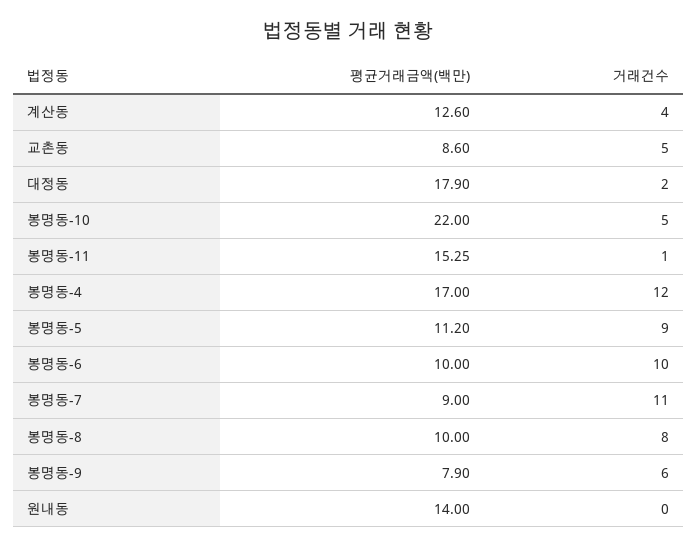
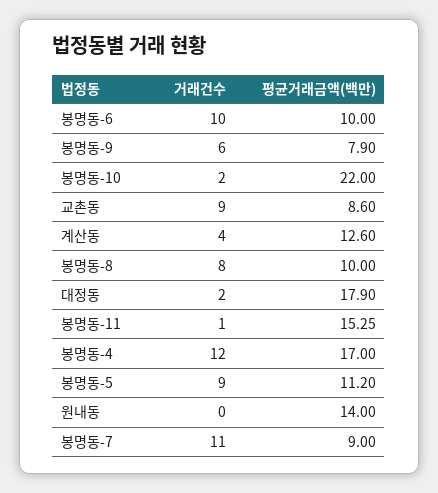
  {
    "평균거래금액(백만)": {
      "계산동": 12.6,
      "교촌동": 8.6,
      "대정동": 17.9,
      "봉명동-10": 22,
      "봉명동-11": 15.25,
      "봉명동-4": 17,
      "봉명동-5": 11.2,
      "봉명동-6": 10,
      "봉명동-7": 9,
      "봉명동-8": 10,
      "봉명동-9": 7.9,
      "원내동": 14
    },
    "거래건수": {
      "계산동": 4,
-     "교촌동": 5,
+     "교촌동": 9,
      "대정동": 2,
-     "봉명동-10": 5,
+     "봉명동-10": 2,
      "봉명동-11": 1,
      "봉명동-4": 12,
      "봉명동-5": 9,
      "봉명동-6": 10,
      "봉명동-7": 11,
      "봉명동-8": 8,
      "봉명동-9": 6,
      "원내동": 0
    }
  }

